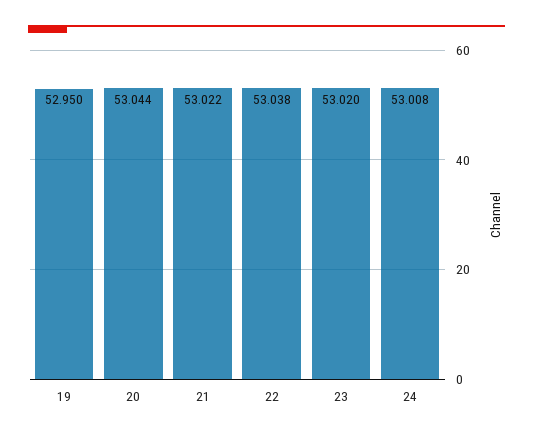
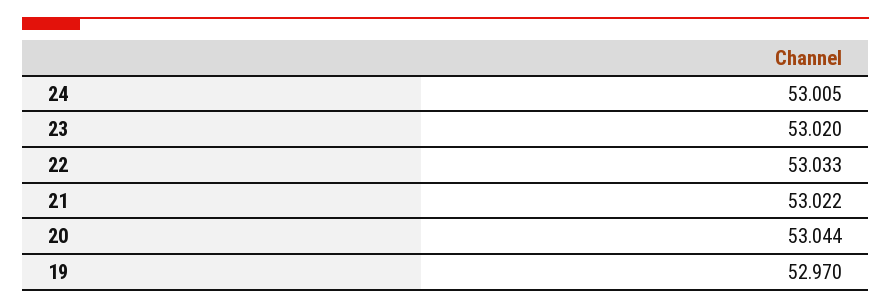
  {
-   "19": 52.95,
+   "19": 52.97,
    "20": 53.044,
    "21": 53.022,
-   "22": 53.038,
+   "22": 53.033,
    "23": 53.02,
-   "24": 53.008
+   "24": 53.005
  }

